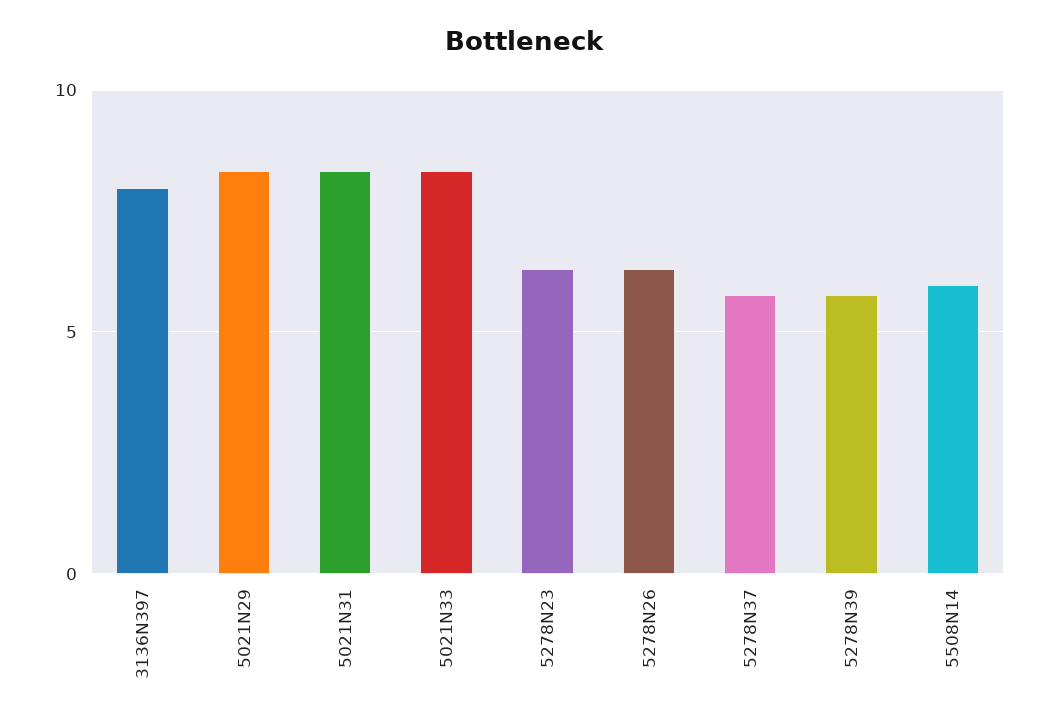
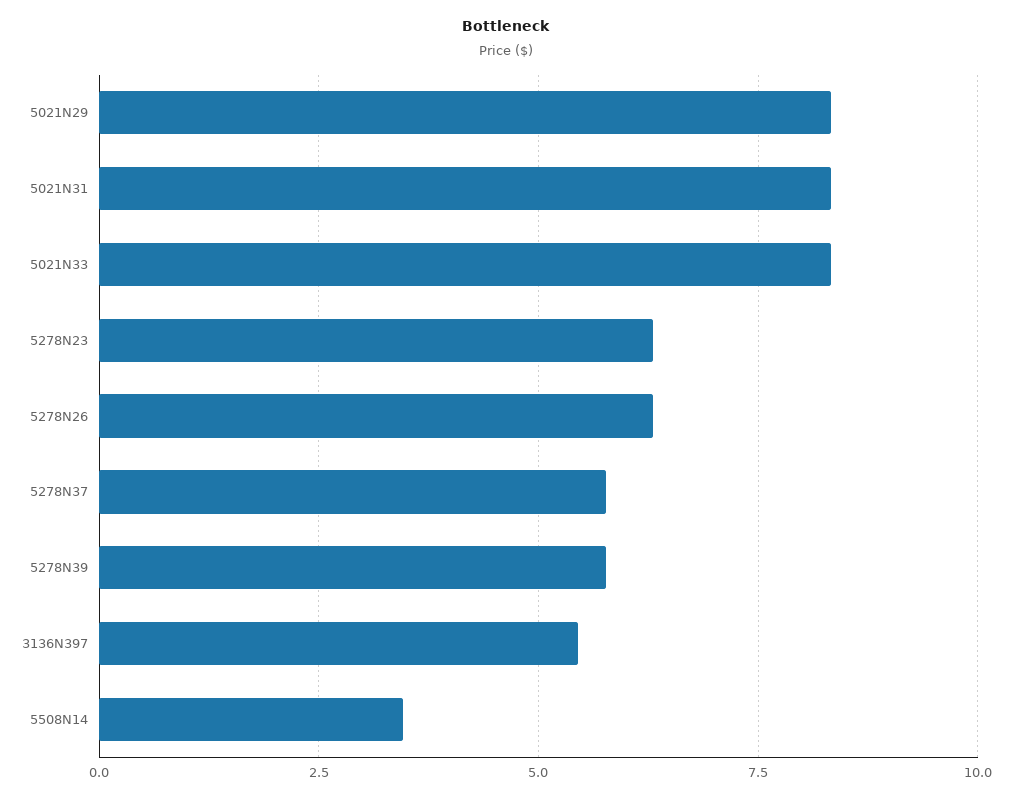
  {
-   "3136N397": 8,
+   "3136N397": 5.5,
    "5021N29": 8.25,
    "5021N31": 8.25,
    "5021N33": 8.25,
    "5278N23": 6.25,
    "5278N26": 6.25,
    "5278N37": 5.75,
    "5278N39": 5.75,
-   "5508N14": 6
+   "5508N14": 3.5
  }

